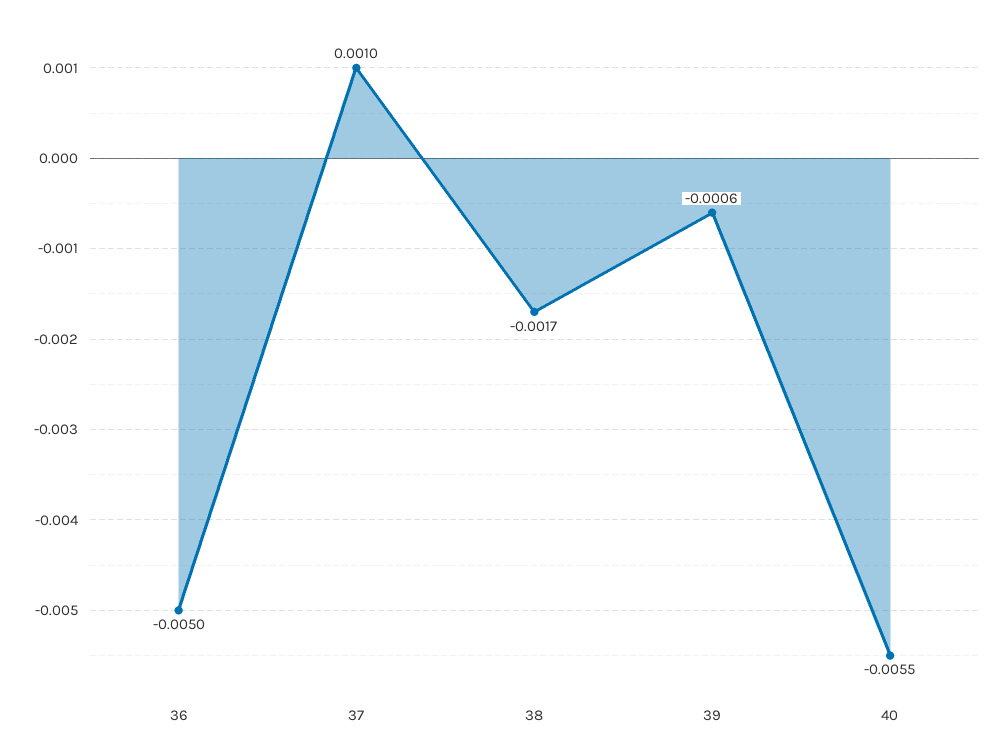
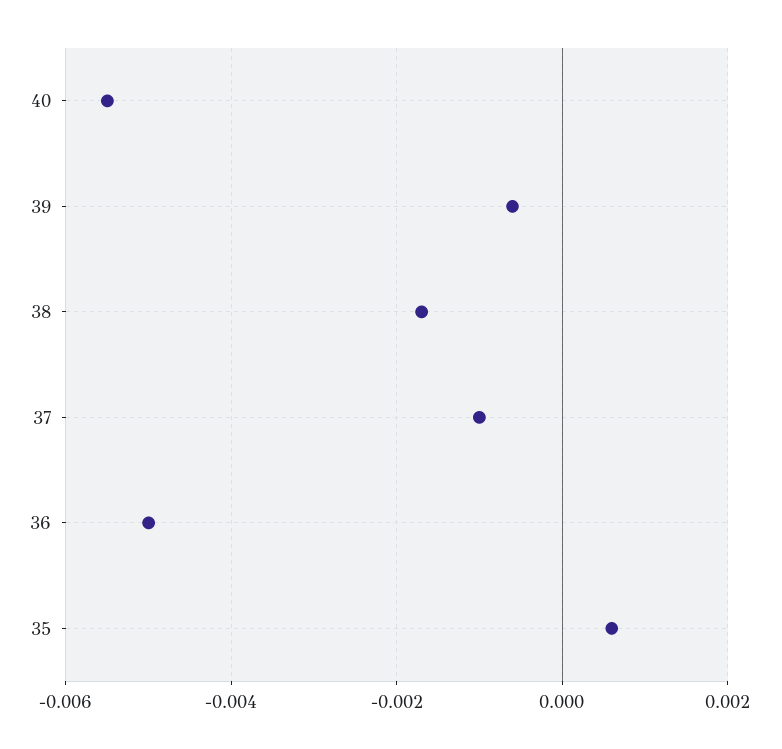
  {
    "36": -0.005,
-   "37": 0.001,
+   "37": -0.001,
    "38": -0.0017,
    "39": -0.0006,
-   "40": -0.0055
+   "40": -0.0055,
+   "35": 0.0005
  }

